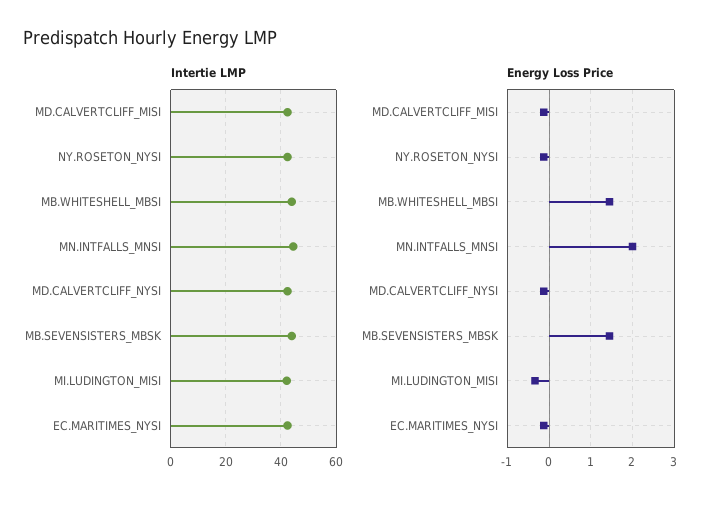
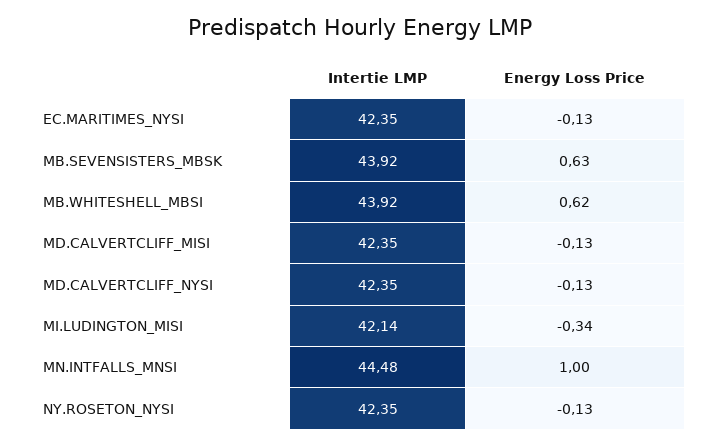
  {
    "Intertie LMP": {
      "MD.CALVERTCLIFF_MISI": 42.35,
      "NY.ROSETON_NYSI": 42.35,
      "MB.WHITESHELL_MBSI": 43.92,
      "MN.INTFALLS_MNSI": 44.48,
      "MD.CALVERTCLIFF_NYSI": 42.35,
      "MB.SEVENSISTERS_MBSK": 43.92,
      "MI.LUDINGTON_MISI": 42.14,
      "EC.MARITIMES_NYSI": 42.35
    },
    "Energy Loss Price": {
      "MD.CALVERTCLIFF_MISI": -0.13,
      "NY.ROSETON_NYSI": -0.13,
-     "MB.WHITESHELL_MBSI": 1.4,
+     "MB.WHITESHELL_MBSI": 0.62,
-     "MN.INTFALLS_MNSI": 2,
+     "MN.INTFALLS_MNSI": 1,
      "MD.CALVERTCLIFF_NYSI": -0.13,
-     "MB.SEVENSISTERS_MBSK": 1.4,
+     "MB.SEVENSISTERS_MBSK": 0.63,
      "MI.LUDINGTON_MISI": -0.34,
      "EC.MARITIMES_NYSI": -0.13
    }
  }

